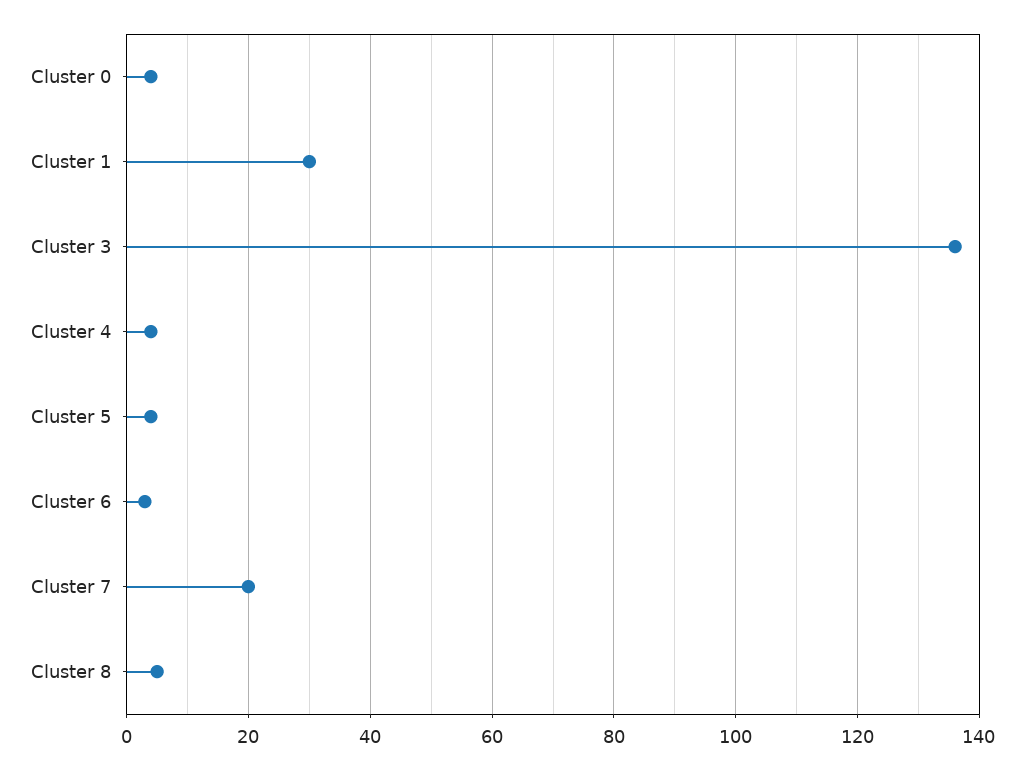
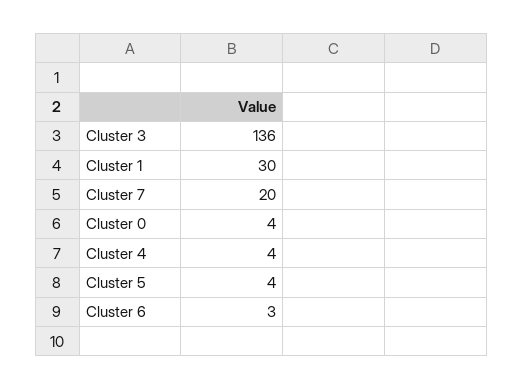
  {
    "Cluster 0": 4,
    "Cluster 1": 30,
    "Cluster 3": 136,
    "Cluster 4": 4,
    "Cluster 5": 4,
    "Cluster 6": 3,
-   "Cluster 7": 20,
+   "Cluster 7": 20
-   "Cluster 8": 5
  }

